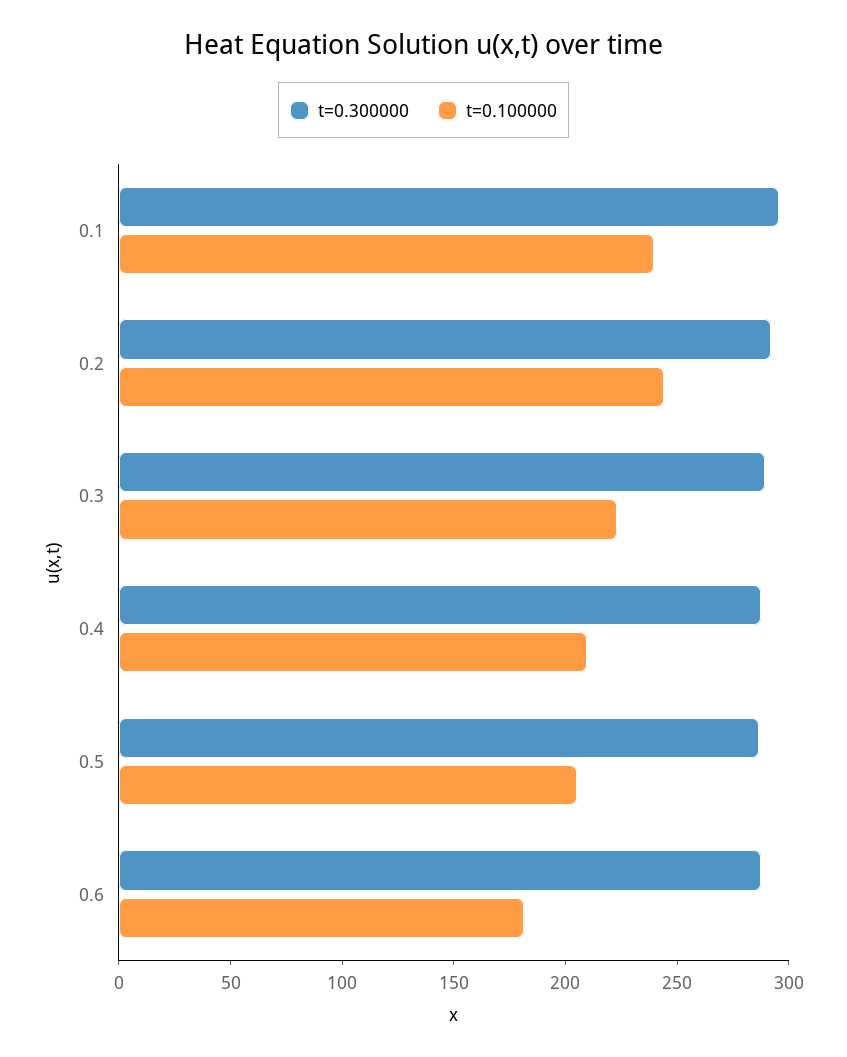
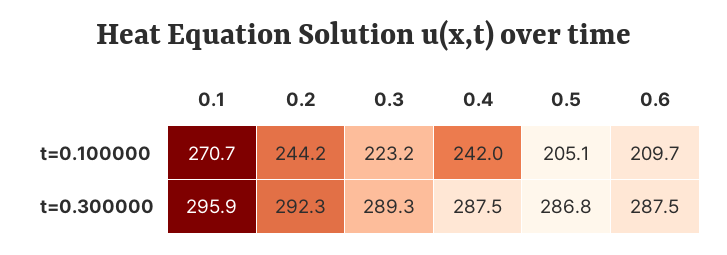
  {
    "t=0.300000": {
      "0.1": 295.9,
      "0.2": 292.3,
      "0.3": 289.3,
      "0.4": 287.5,
      "0.5": 286.8,
      "0.6": 287.5
    },
    "t=0.100000": {
-     "0.1": 240,
+     "0.1": 270.7,
      "0.2": 244.2,
      "0.3": 223.2,
-     "0.4": 210,
+     "0.4": 242,
      "0.5": 205.1,
-     "0.6": 180
+     "0.6": 209.7
    }
  }

